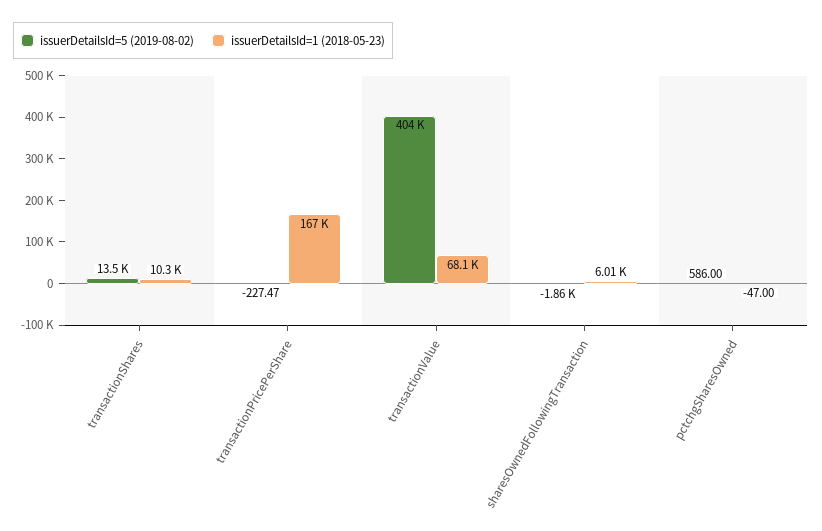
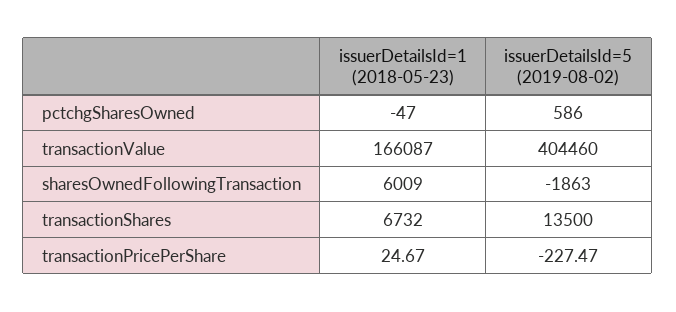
  {
    "issuerDetailsId=5 (2019-08-02)": {
      "transactionShares": 13500,
      "transactionPricePerShare": -227.47,
      "transactionValue": 404460,
      "sharesOwnedFollowingTransaction": -1863,
      "pctchgSharesOwned": 586
    },
    "issuerDetailsId=1 (2018-05-23)": {
-     "transactionShares": 10300,
+     "transactionShares": 6732,
-     "transactionPricePerShare": 167000,
+     "transactionPricePerShare": 24.67,
-     "transactionValue": 68100,
+     "transactionValue": 166087,
      "sharesOwnedFollowingTransaction": 6009,
      "pctchgSharesOwned": -47
    }
  }

